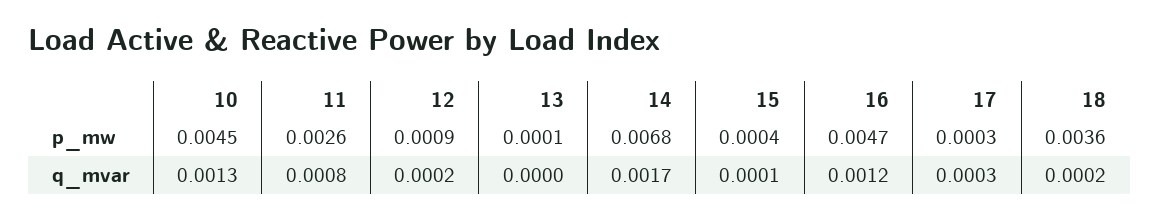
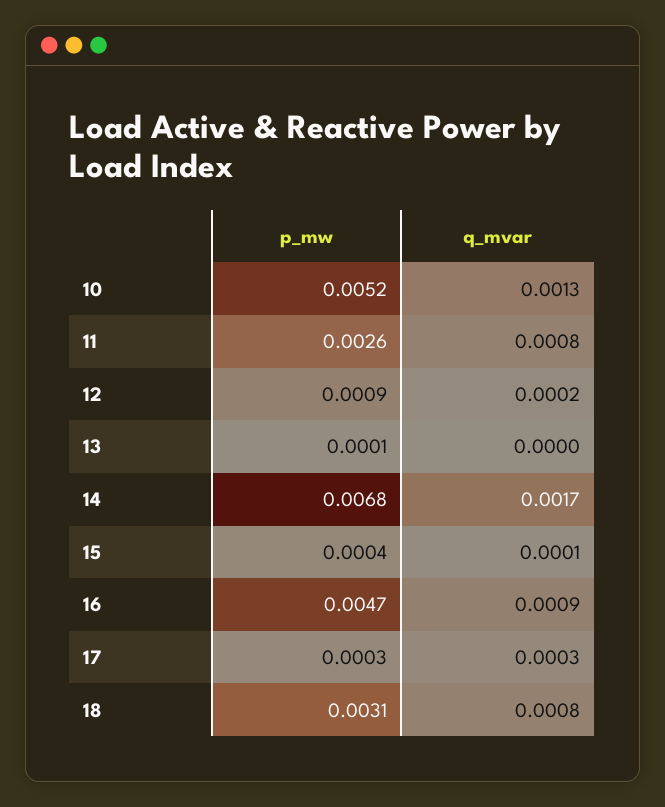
  {
    "10": {
-     "p_mw": 0.0045,
+     "p_mw": 0.0052,
      "q_mvar": 0.0013
    },
    "11": {
      "p_mw": 0.0026,
      "q_mvar": 0.0008
    },
    "12": {
      "p_mw": 0.0009,
      "q_mvar": 0.0002
    },
    "13": {
      "p_mw": 0.0001,
      "q_mvar": 0
    },
    "14": {
      "p_mw": 0.0068,
      "q_mvar": 0.0017
    },
    "15": {
      "p_mw": 0.0004,
      "q_mvar": 0.0001
    },
    "16": {
      "p_mw": 0.0047,
-     "q_mvar": 0.0012
+     "q_mvar": 0.0009
    },
    "17": {
      "p_mw": 0.0003,
      "q_mvar": 0.0003
    },
    "18": {
-     "p_mw": 0.0036,
+     "p_mw": 0.0031,
-     "q_mvar": 0.0002
+     "q_mvar": 0.0008
    }
  }

